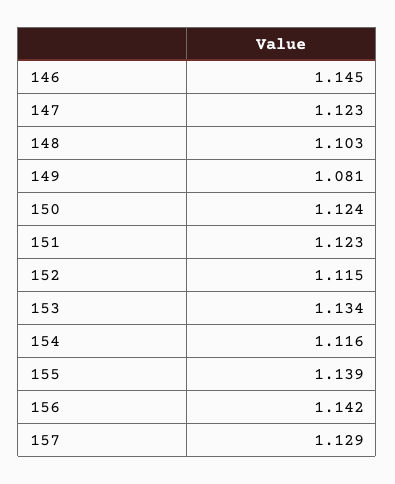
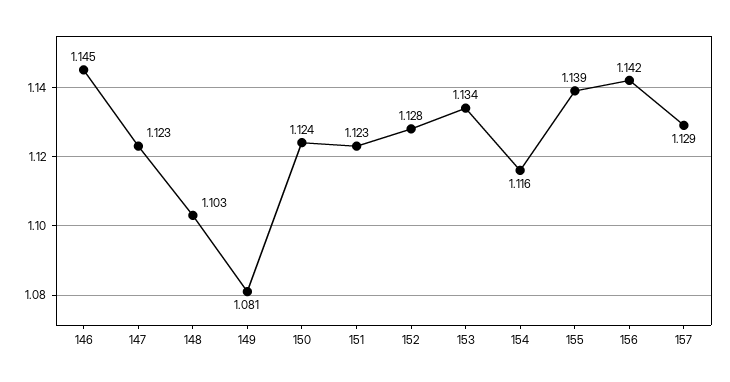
  {
    "146": 1.145,
    "147": 1.123,
    "148": 1.103,
    "149": 1.081,
    "150": 1.124,
    "151": 1.123,
-   "152": 1.115,
+   "152": 1.128,
    "153": 1.134,
    "154": 1.116,
    "155": 1.139,
    "156": 1.142,
    "157": 1.129
  }

